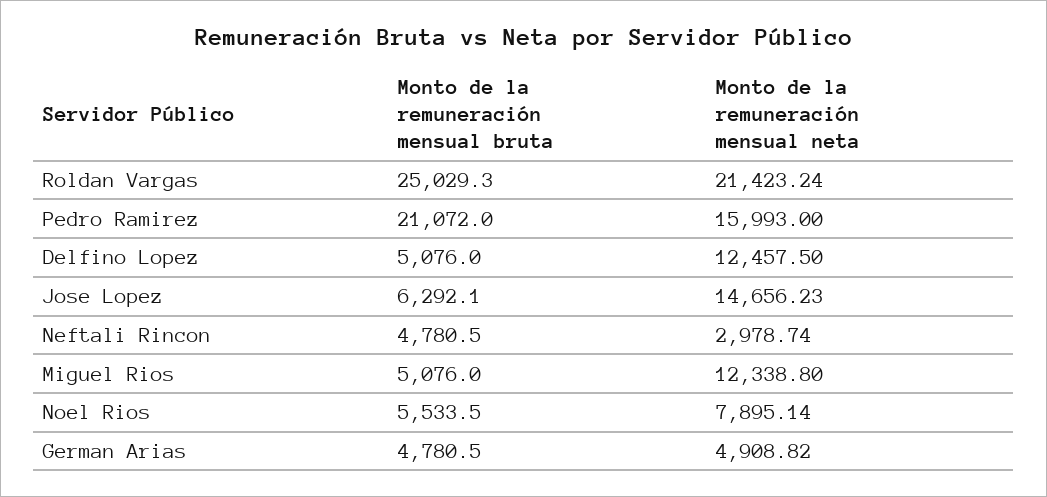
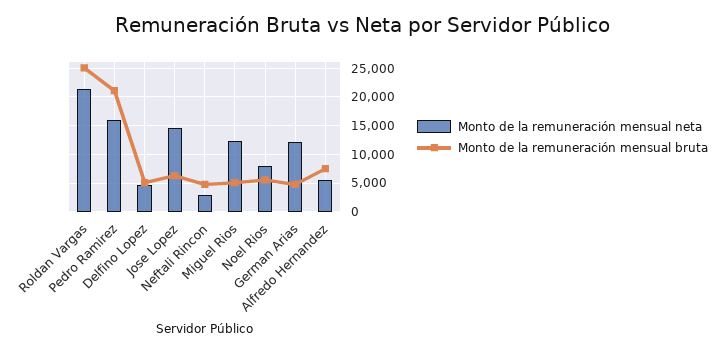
  {
    "Monto de la remuneración mensual bruta": {
      "Roldan Vargas": 25029.3,
      "Pedro Ramirez": 21072,
      "Delfino Lopez": 5076,
      "Jose Lopez": 6292.1,
      "Neftali Rincon": 4780.5,
      "Miguel Rios": 5076,
      "Noel Rios": 5533.5,
-     "German Arias": 4780.5
+     "German Arias": 4780.5,
+     "Alfredo Hernandez": 7500
    },
    "Monto de la remuneración mensual neta": {
      "Roldan Vargas": 21423.24,
      "Pedro Ramirez": 15993,
-     "Delfino Lopez": 12457.5,
+     "Delfino Lopez": 5000,
      "Jose Lopez": 14656.23,
      "Neftali Rincon": 2978.74,
      "Miguel Rios": 12338.8,
      "Noel Rios": 7895.14,
-     "German Arias": 4908.82
+     "German Arias": 12500,
+     "Alfredo Hernandez": 5000
    }
  }

